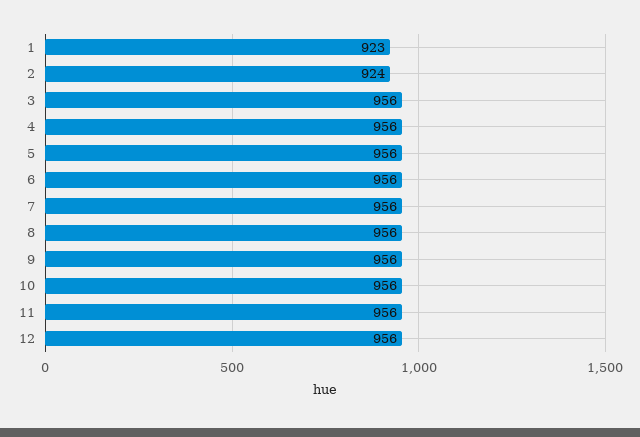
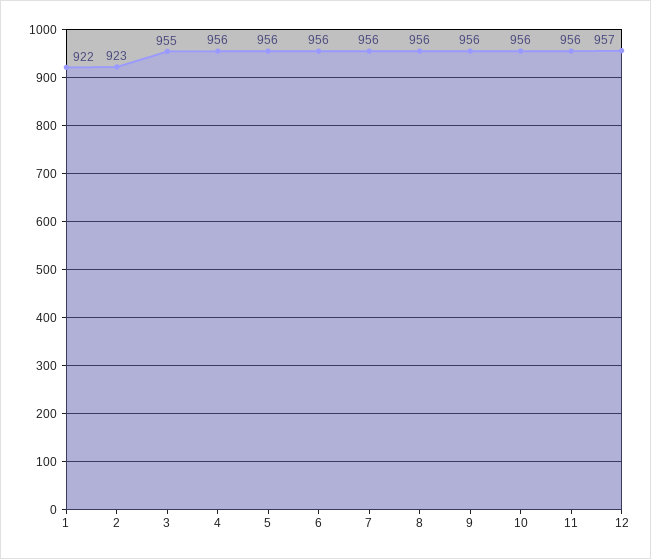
  {
-   "1": 923,
+   "1": 922,
-   "2": 924,
+   "2": 923,
-   "3": 956,
+   "3": 955,
    "4": 956,
    "5": 956,
    "6": 956,
    "7": 956,
    "8": 956,
    "9": 956,
    "10": 956,
    "11": 956,
-   "12": 956
+   "12": 957
  }

